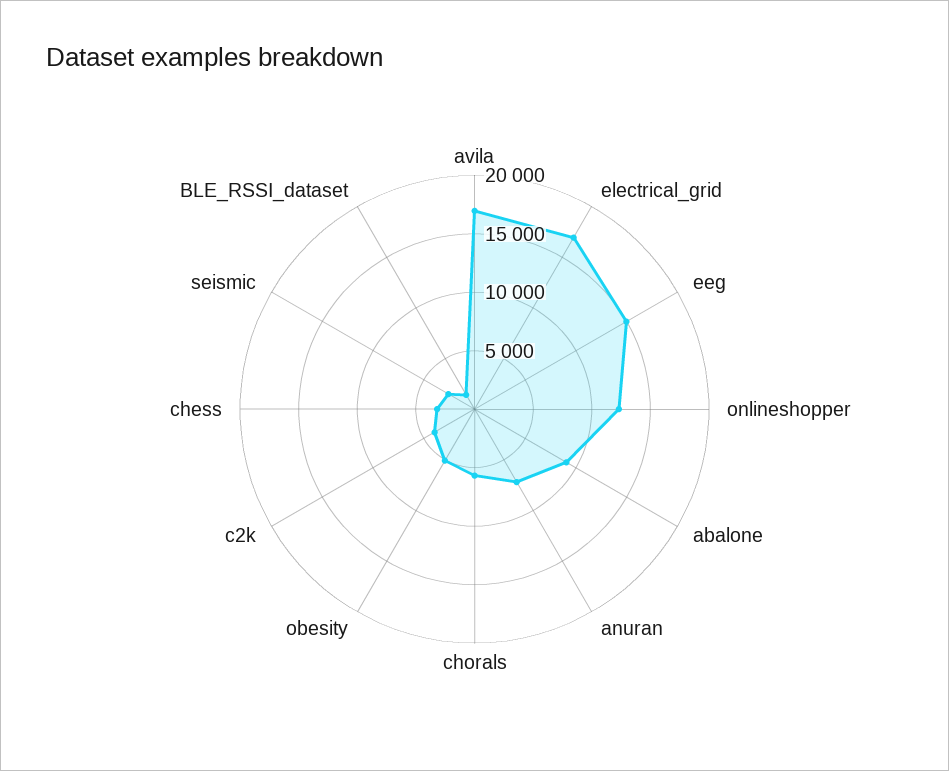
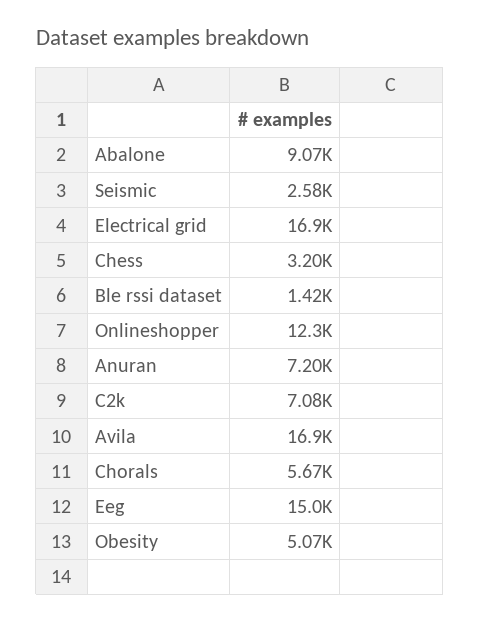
  {
    "avila": 16900,
    "electrical_grid": 16900,
    "eeg": 15000,
    "onlineshopper": 12300,
    "abalone": 9070,
    "anuran": 7200,
    "chorals": 5670,
    "obesity": 5070,
-   "c2k": 4000,
+   "c2k": 7080,
    "chess": 3200,
    "seismic": 2580,
    "BLE_RSSI_dataset": 1420
  }

